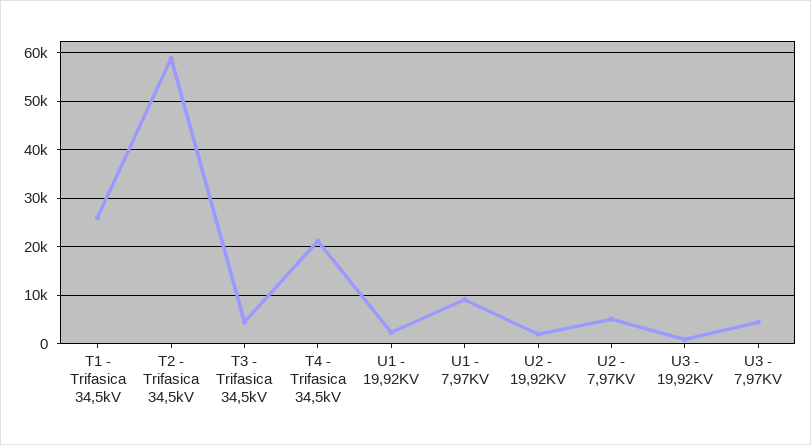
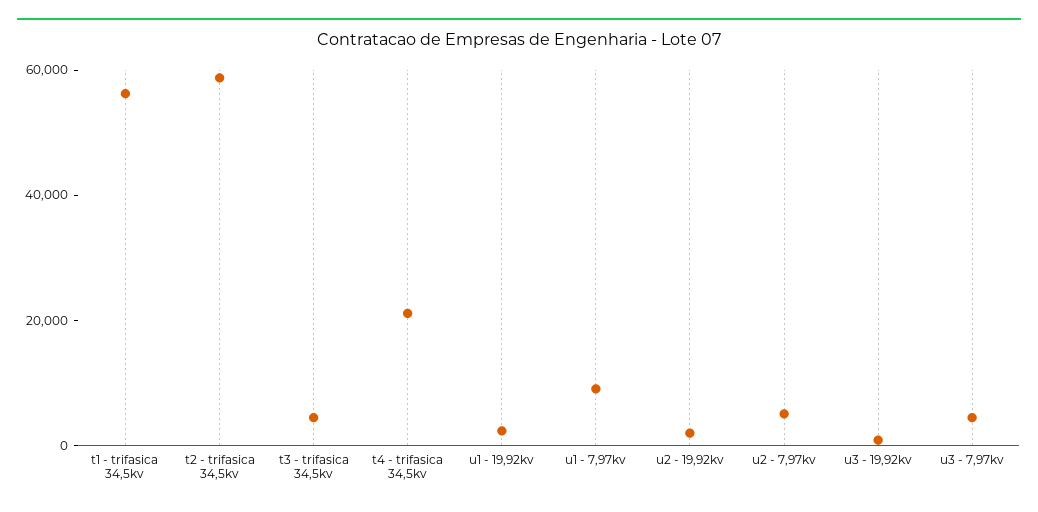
  {
-   "T1 - Trifasica 34,5kV": 26000,
+   "T1 - Trifasica 34,5kV": 55000,
    "T2 - Trifasica 34,5kV": 58000,
    "T3 - Trifasica 34,5kV": 4000,
    "T4 - Trifasica 34,5kV": 22000,
    "U1 - 19,92KV": 2000,
    "U1 - 7,97KV": 10000,
    "U2 - 19,92KV": 2000,
    "U2 - 7,97KV": 6000,
    "U3 - 19,92KV": 0,
    "U3 - 7,97KV": 4000
  }

